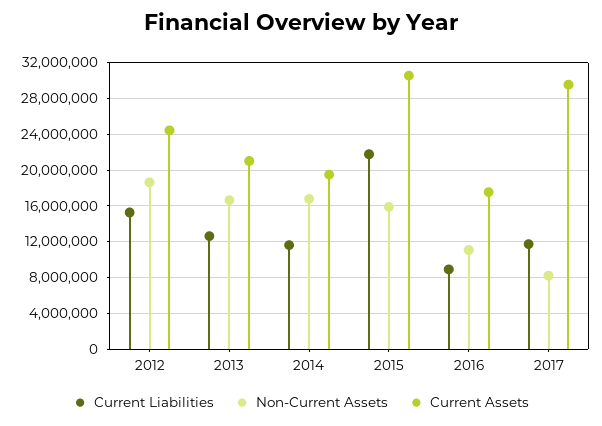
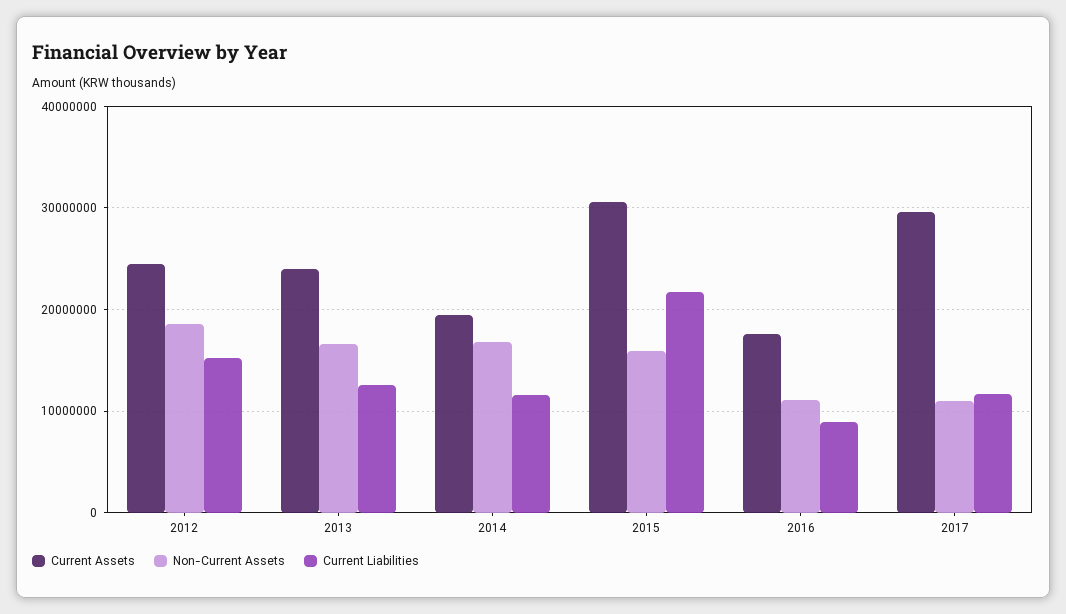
  {
    "Current Liabilities": {
      "2012": 15000000,
      "2013": 13000000,
      "2014": 12000000,
      "2015": 22000000,
      "2016": 9000000,
      "2017": 12000000
    },
    "Non-Current Assets": {
      "2012": 19000000,
      "2013": 17000000,
      "2014": 17000000,
      "2015": 16000000,
      "2016": 11000000,
-     "2017": 8000000
+     "2017": 11000000
    },
    "Current Assets": {
      "2012": 24000000,
-     "2013": 21000000,
+     "2013": 24000000,
      "2014": 19000000,
      "2015": 31000000,
      "2016": 18000000,
      "2017": 30000000
    }
  }

